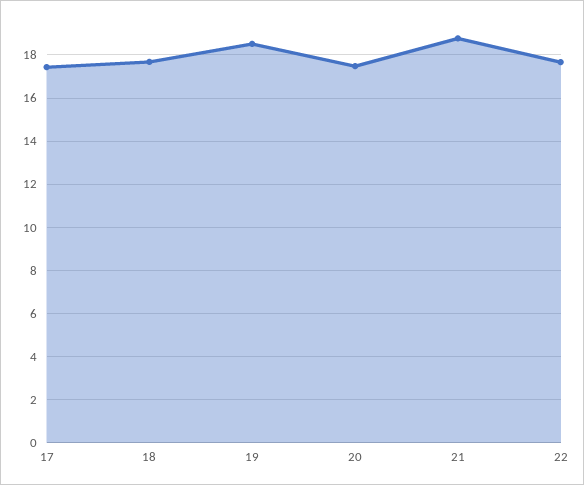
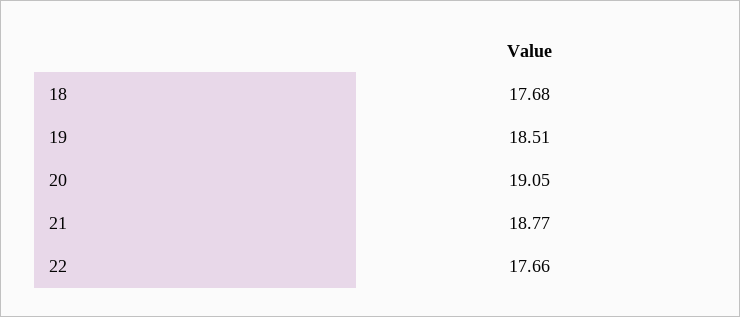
  {
-   "17": 17.5,
    "18": 17.68,
    "19": 18.51,
-   "20": 17.5,
+   "20": 19.05,
    "21": 18.77,
    "22": 17.66
  }

